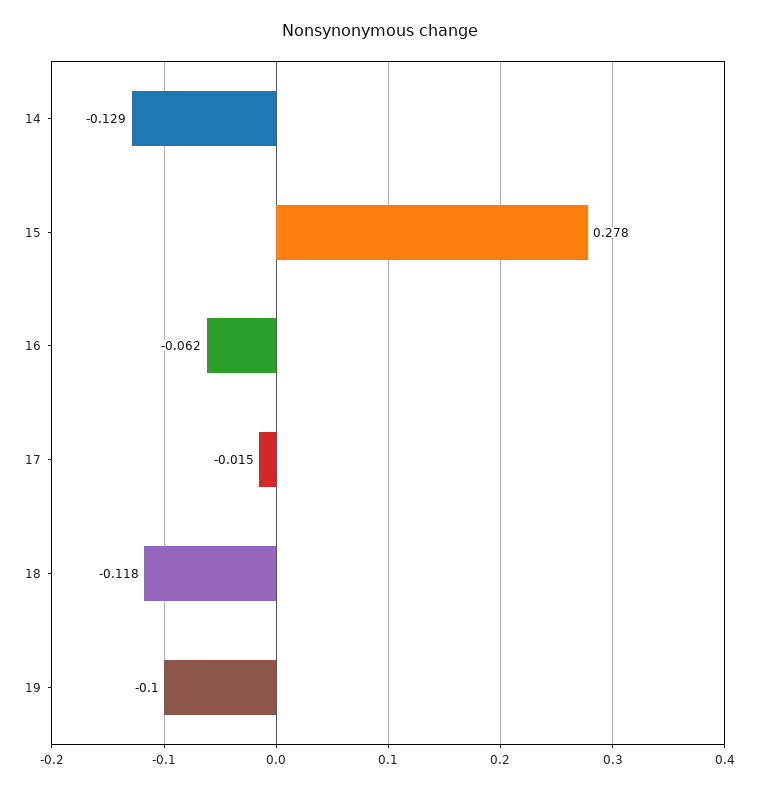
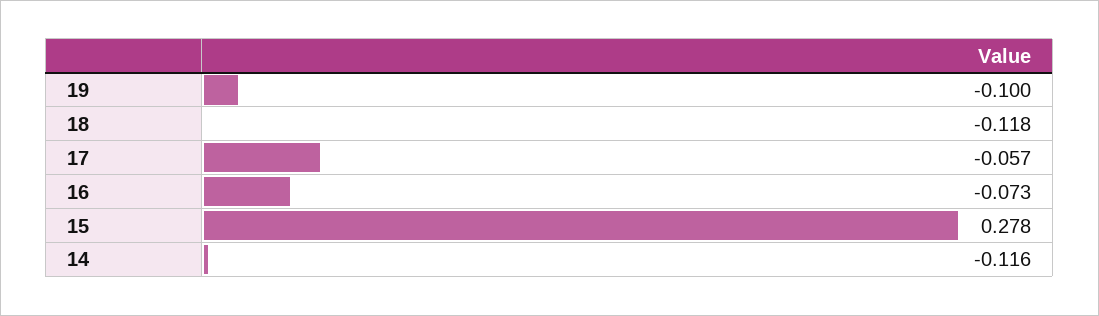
  {
-   "14": -0.129,
+   "14": -0.116,
    "15": 0.278,
-   "16": -0.062,
+   "16": -0.073,
-   "17": -0.015,
+   "17": -0.057,
    "18": -0.118,
    "19": -0.1
  }

